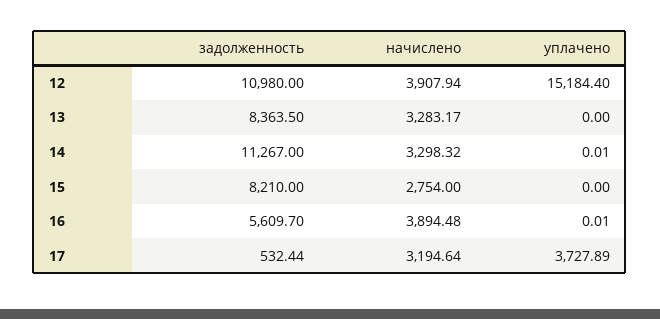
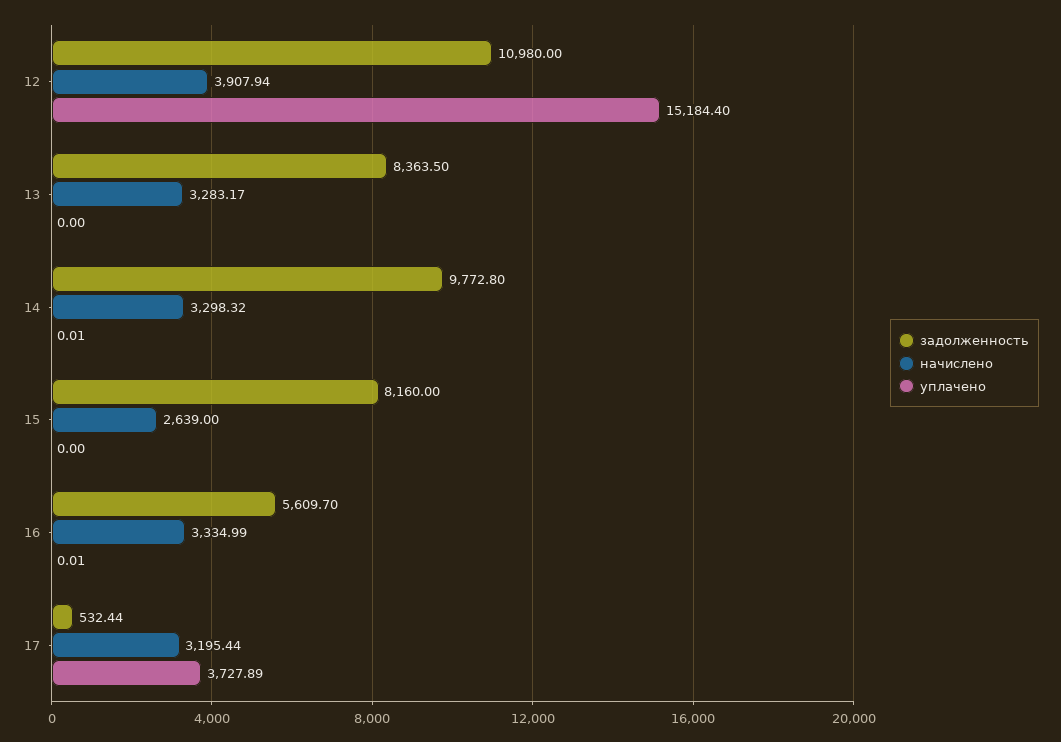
  {
    "задолженность": {
      "12": 10980,
      "13": 8363.5,
-     "14": 11267,
+     "14": 9772.8,
-     "15": 8210,
+     "15": 8160,
      "16": 5609.7,
      "17": 532.44
    },
    "начислено": {
      "12": 3907.94,
      "13": 3283.17,
      "14": 3298.32,
-     "15": 2754,
+     "15": 2639,
-     "16": 3894.48,
+     "16": 3334.99,
-     "17": 3194.64
+     "17": 3195.44
    },
    "уплачено": {
      "12": 15184.4,
      "13": 0,
      "14": 0.01,
      "15": 0,
      "16": 0.01,
      "17": 3727.89
    }
  }

